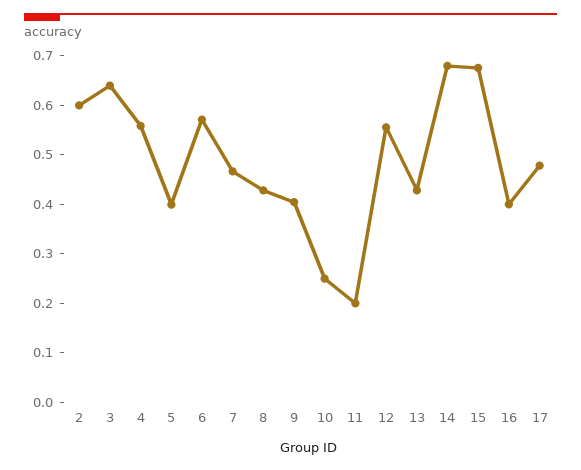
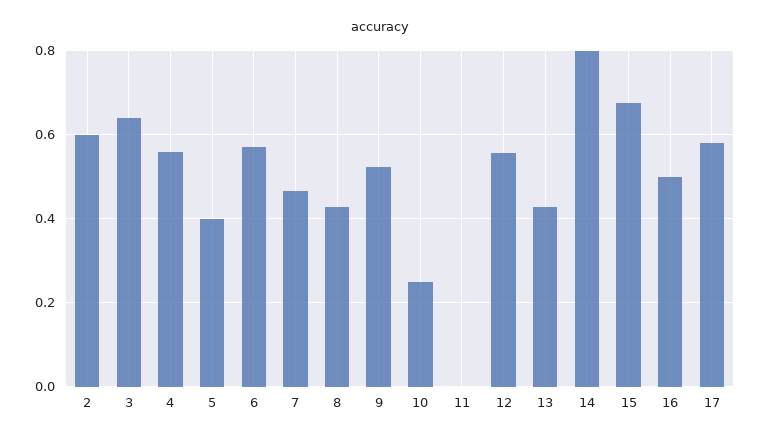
  {
    "2": 0.6,
    "3": 0.64,
    "4": 0.56,
    "5": 0.4,
    "6": 0.58,
    "7": 0.46,
    "8": 0.42,
-   "9": 0.4,
+   "9": 0.52,
    "10": 0.26,
-   "11": 0.2,
+   "11": 0,
    "12": 0.56,
    "13": 0.42,
-   "14": 0.68,
+   "14": 0.8,
    "15": 0.68,
-   "16": 0.4,
+   "16": 0.5,
-   "17": 0.48
+   "17": 0.58
  }

